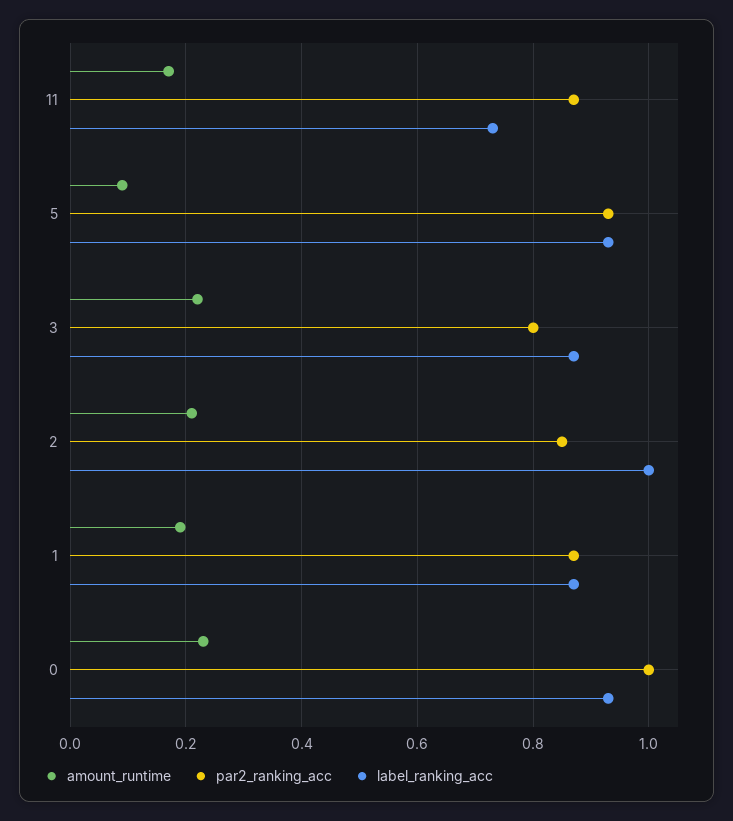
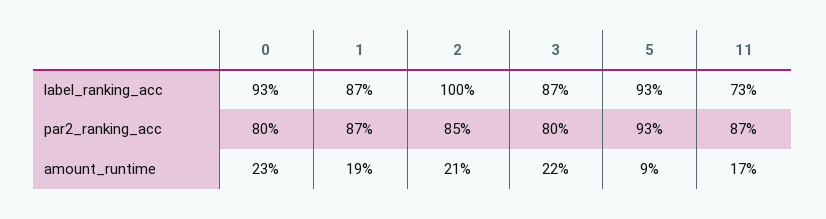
  {
    "amount_runtime": {
      "11": 0.17,
      "5": 0.09,
      "3": 0.22,
      "2": 0.21,
      "1": 0.19,
      "0": 0.23
    },
    "par2_ranking_acc": {
      "11": 0.87,
      "5": 0.93,
      "3": 0.8,
      "2": 0.85,
      "1": 0.87,
-     "0": 1
+     "0": 0.8
    },
    "label_ranking_acc": {
      "11": 0.73,
      "5": 0.93,
      "3": 0.87,
      "2": 1,
      "1": 0.87,
      "0": 0.93
    }
  }

